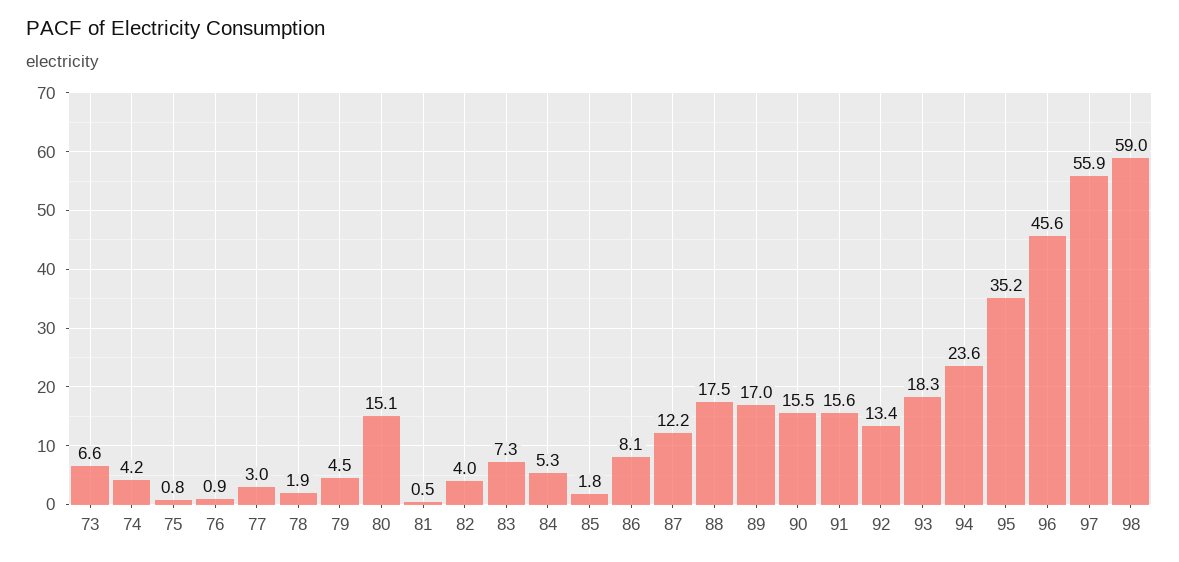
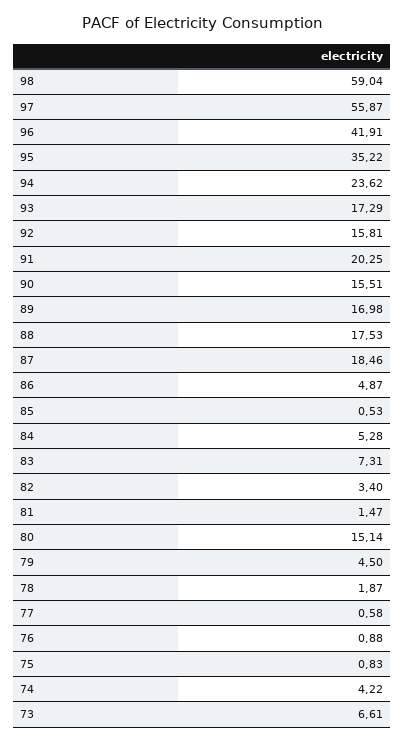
  {
    "73": 6.61,
    "74": 4.22,
    "75": 0.83,
    "76": 0.88,
-   "77": 3,
+   "77": 0.58,
    "78": 1.87,
    "79": 4.5,
    "80": 15.14,
-   "81": 0.5,
+   "81": 1.47,
-   "82": 4,
+   "82": 3.4,
    "83": 7.31,
    "84": 5.28,
-   "85": 1.8,
+   "85": 0.53,
-   "86": 8.1,
+   "86": 4.87,
-   "87": 12.2,
+   "87": 18.46,
    "88": 17.53,
    "89": 16.98,
    "90": 15.51,
-   "91": 15.6,
+   "91": 20.25,
-   "92": 13.4,
+   "92": 15.81,
-   "93": 18.3,
+   "93": 17.29,
    "94": 23.62,
    "95": 35.22,
-   "96": 45.6,
+   "96": 41.91,
    "97": 55.87,
    "98": 59.04
  }

